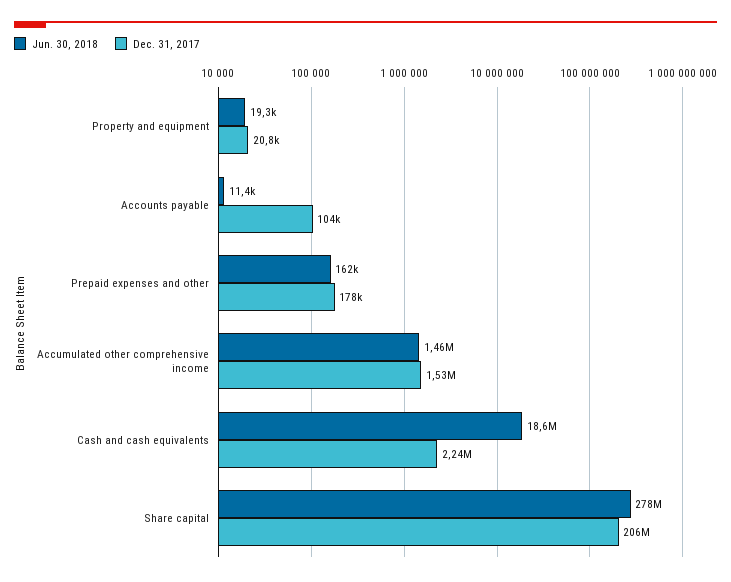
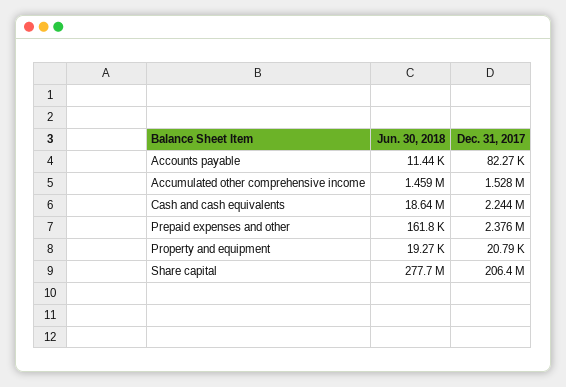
  {
    "Jun. 30, 2018": {
      "Property and equipment": 19270,
      "Accounts payable": 11440,
      "Prepaid expenses and other": 161800,
      "Accumulated other comprehensive income": 1459000,
      "Cash and cash equivalents": 18640000,
      "Share capital": 277700000
    },
    "Dec. 31, 2017": {
      "Property and equipment": 20790,
-     "Accounts payable": 104000,
+     "Accounts payable": 82270,
-     "Prepaid expenses and other": 178000,
+     "Prepaid expenses and other": 2376000,
      "Accumulated other comprehensive income": 1528000,
      "Cash and cash equivalents": 2244000,
      "Share capital": 206400000
    }
  }

